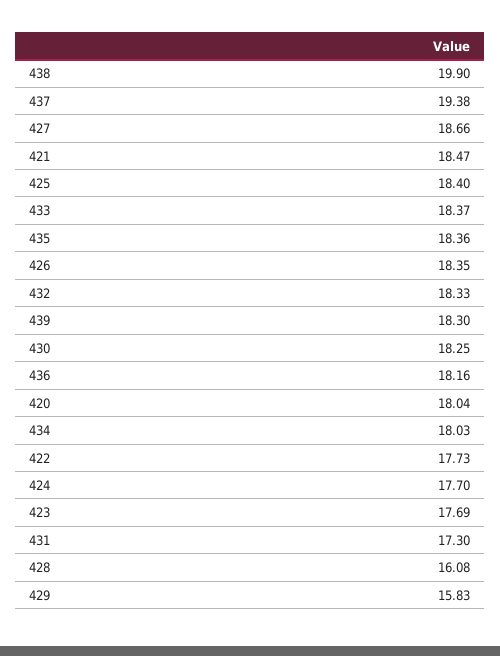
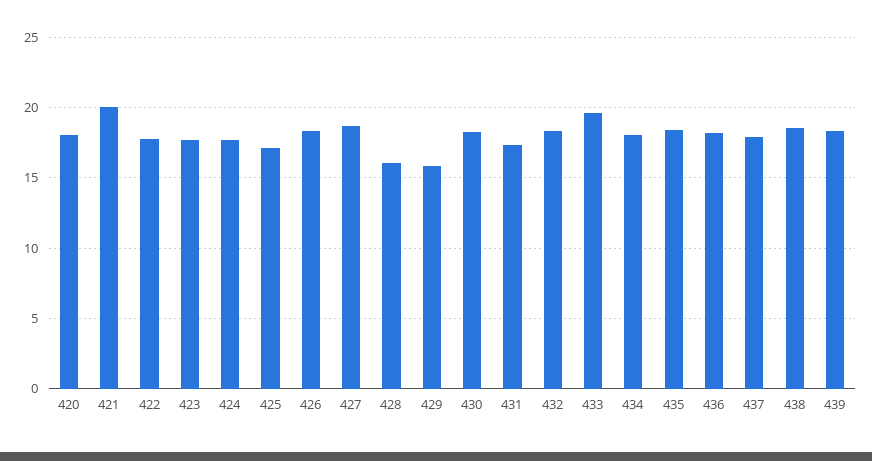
  {
-   "438": 19.9,
+   "438": 18.5,
-   "437": 19.38,
+   "437": 18,
    "427": 18.66,
-   "421": 18.47,
+   "421": 20,
-   "425": 18.4,
+   "425": 17,
-   "433": 18.37,
+   "433": 19.5,
    "435": 18.36,
    "426": 18.35,
    "432": 18.33,
    "439": 18.3,
    "430": 18.25,
    "436": 18.16,
    "420": 18.04,
    "434": 18.03,
    "422": 17.73,
    "424": 17.7,
    "423": 17.69,
    "431": 17.3,
    "428": 16.08,
    "429": 15.83
  }

